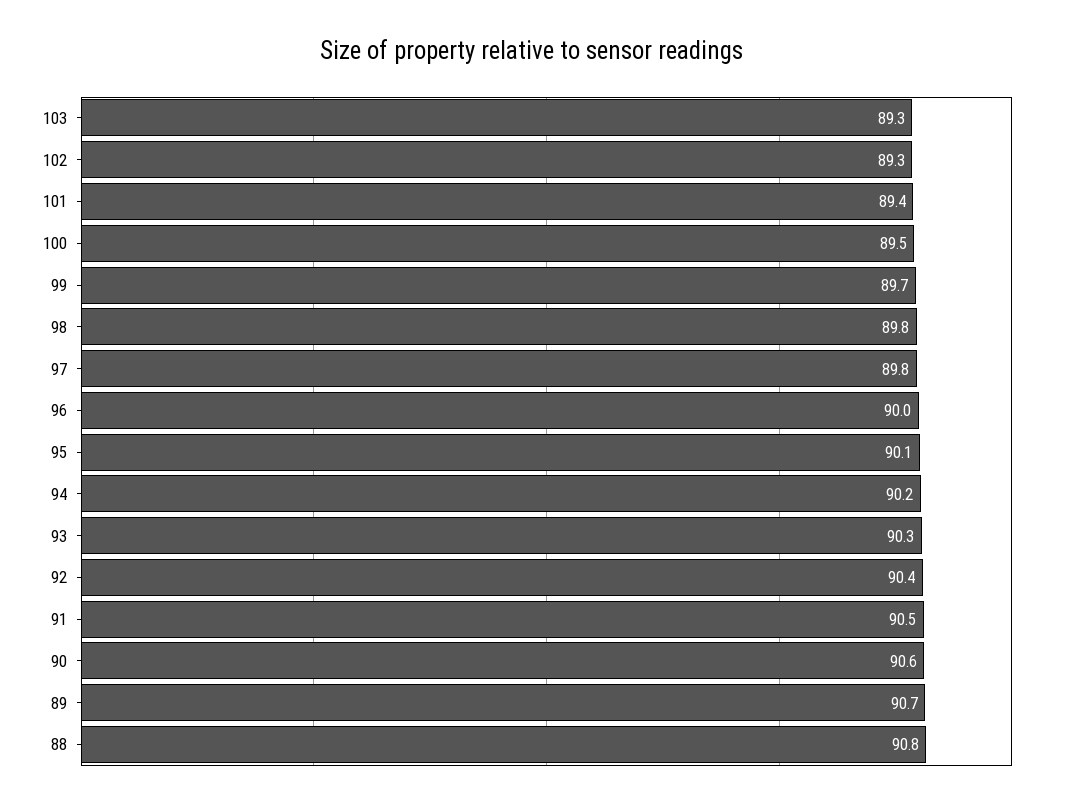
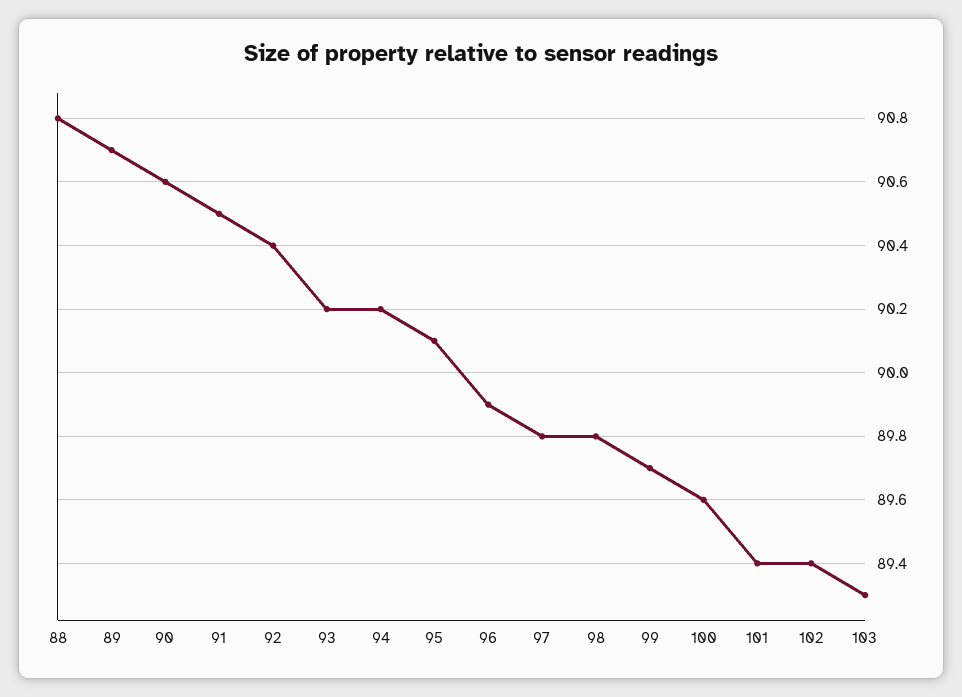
  {
    "103": 89.3,
-   "102": 89.3,
+   "102": 89.4,
    "101": 89.4,
-   "100": 89.5,
+   "100": 89.6,
    "99": 89.7,
    "98": 89.8,
    "97": 89.8,
-   "96": 90,
+   "96": 89.9,
    "95": 90.1,
    "94": 90.2,
-   "93": 90.3,
+   "93": 90.2,
    "92": 90.4,
    "91": 90.5,
    "90": 90.6,
    "89": 90.7,
    "88": 90.8
  }

